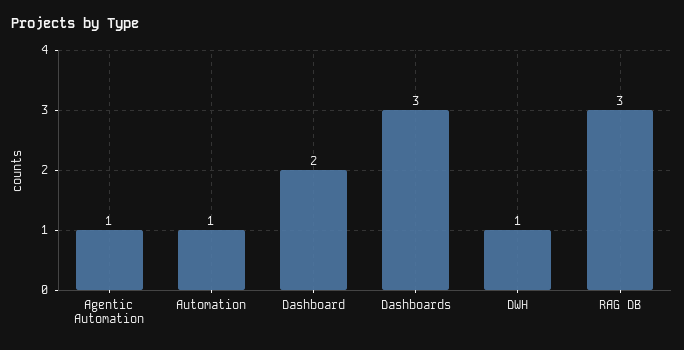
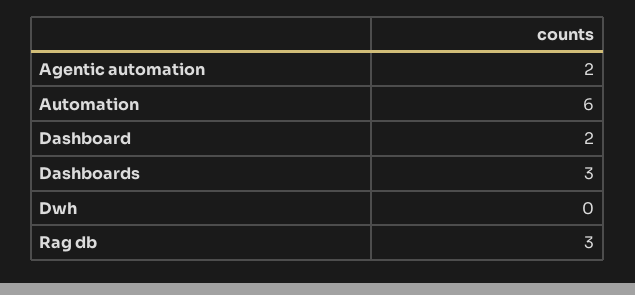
  {
-   "Agentic Automation": 1,
+   "Agentic Automation": 2,
-   "Automation": 1,
+   "Automation": 6,
    "Dashboard": 2,
    "Dashboards": 3,
-   "DWH": 1,
+   "DWH": 0,
    "RAG DB": 3
  }

